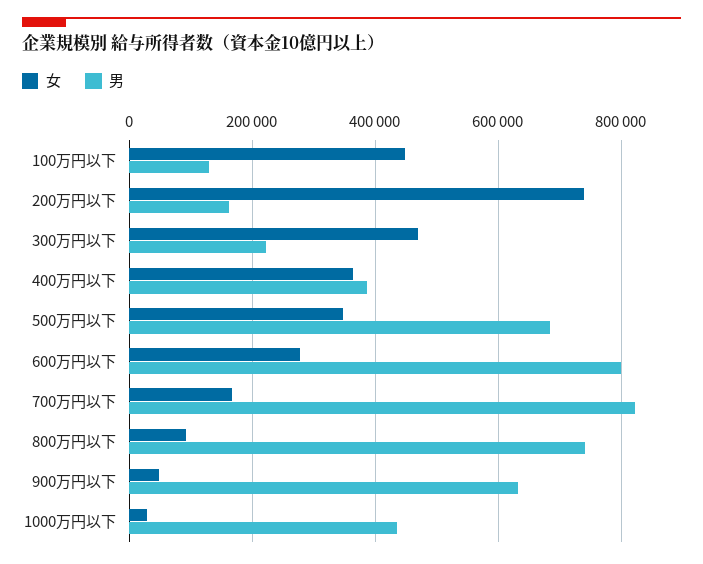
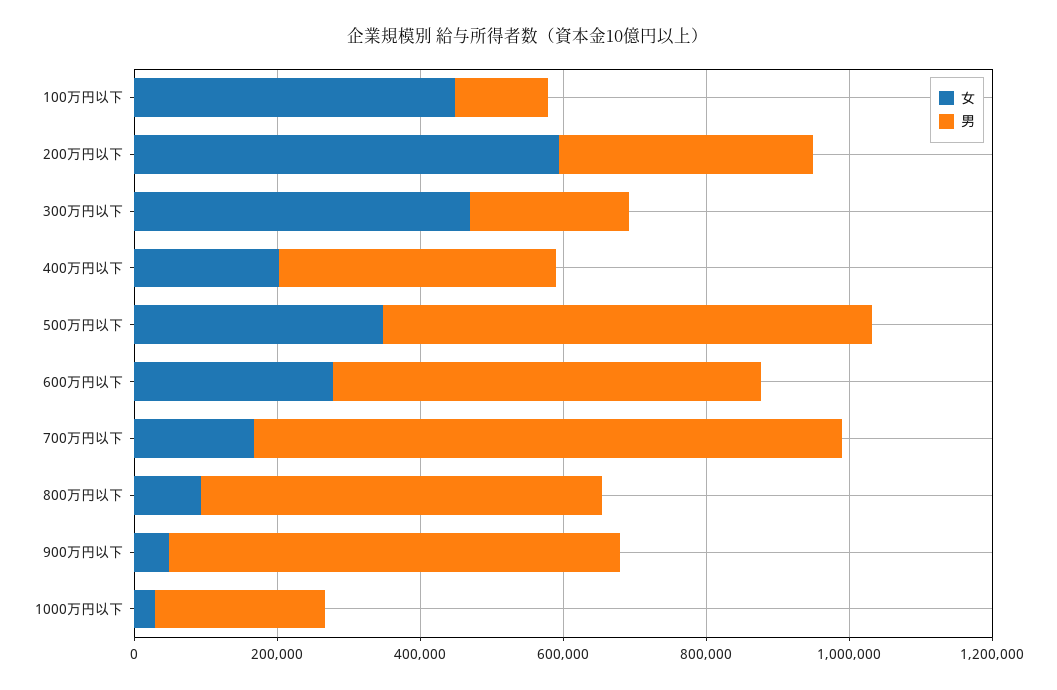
  {
    "女": {
      "100万円以下": 440000,
-     "200万円以下": 740000,
+     "200万円以下": 600000,
      "300万円以下": 460000,
-     "400万円以下": 360000,
+     "400万円以下": 200000,
      "500万円以下": 340000,
      "600万円以下": 280000,
      "700万円以下": 160000,
      "800万円以下": 100000,
      "900万円以下": 40000,
      "1000万円以下": 20000
    },
    "男": {
      "100万円以下": 140000,
-     "200万円以下": 160000,
+     "200万円以下": 350000,
      "300万円以下": 220000,
      "400万円以下": 380000,
      "500万円以下": 680000,
-     "600万円以下": 800000,
+     "600万円以下": 600000,
      "700万円以下": 820000,
-     "800万円以下": 740000,
+     "800万円以下": 550000,
      "900万円以下": 640000,
-     "1000万円以下": 440000
+     "1000万円以下": 250000
    }
  }

